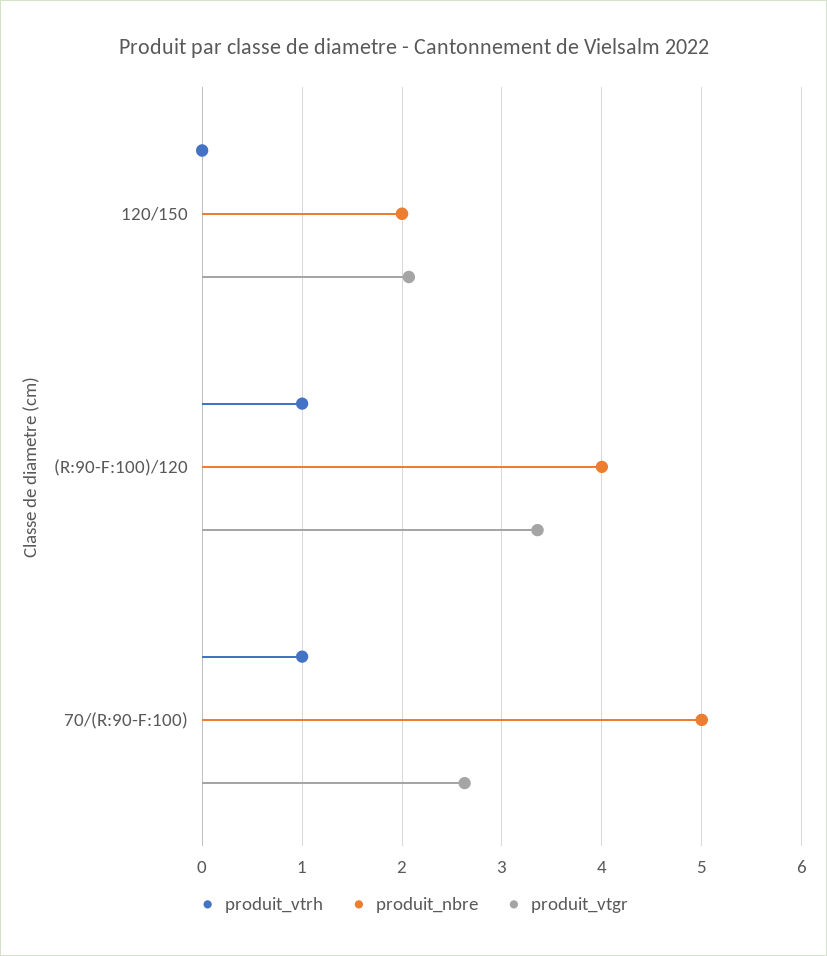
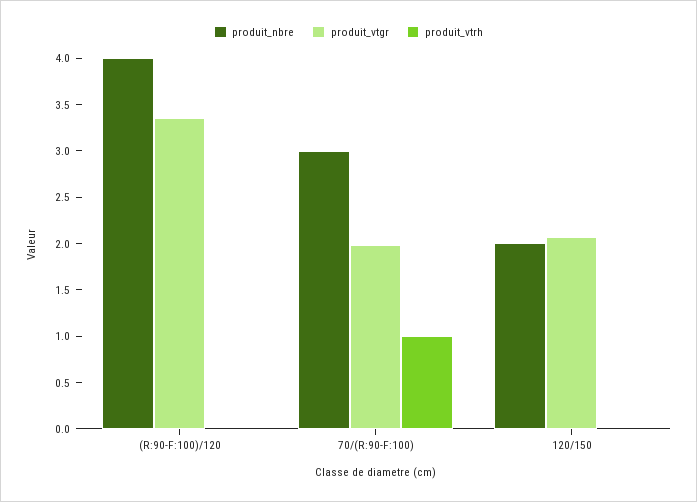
  {
    "produit_vtrh": {
      "120/150": 0,
-     "(R:90-F:100)/120": 1,
+     "(R:90-F:100)/120": 0,
      "70/(R:90-F:100)": 1
    },
    "produit_nbre": {
      "120/150": 2,
      "(R:90-F:100)/120": 4,
-     "70/(R:90-F:100)": 5
+     "70/(R:90-F:100)": 3
    },
    "produit_vtgr": {
      "120/150": 2.1,
      "(R:90-F:100)/120": 3.4,
-     "70/(R:90-F:100)": 2.6
+     "70/(R:90-F:100)": 2
    }
  }

